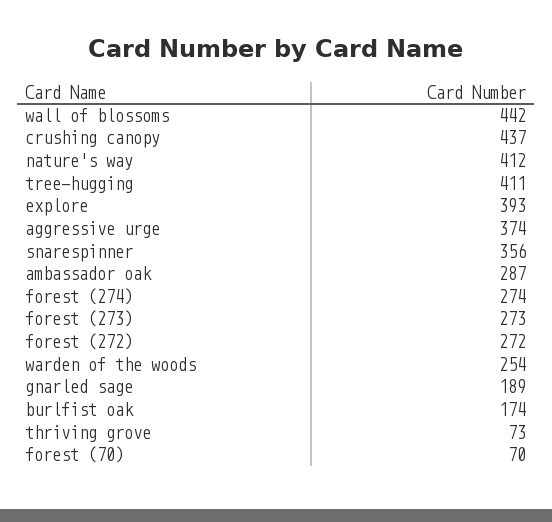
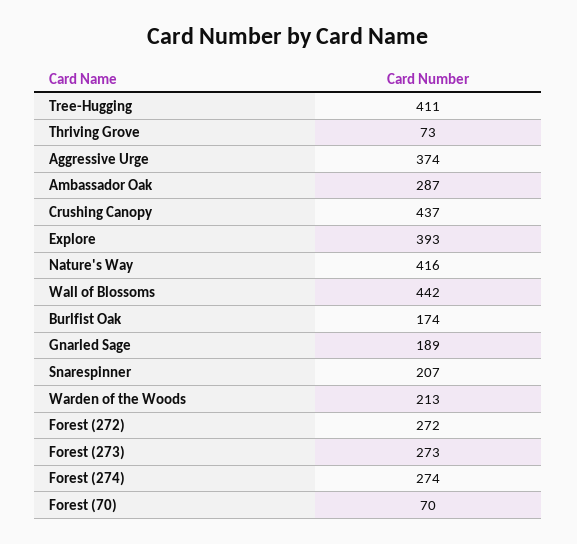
  {
    "wall of blossoms": 442,
    "crushing canopy": 437,
-   "nature's way": 412,
+   "nature's way": 416,
    "tree-hugging": 411,
    "explore": 393,
    "aggressive urge": 374,
-   "snarespinner": 356,
+   "snarespinner": 207,
    "ambassador oak": 287,
    "forest (274)": 274,
    "forest (273)": 273,
    "forest (272)": 272,
-   "warden of the woods": 254,
+   "warden of the woods": 213,
    "gnarled sage": 189,
    "burlfist oak": 174,
    "thriving grove": 73,
    "forest (70)": 70
  }

